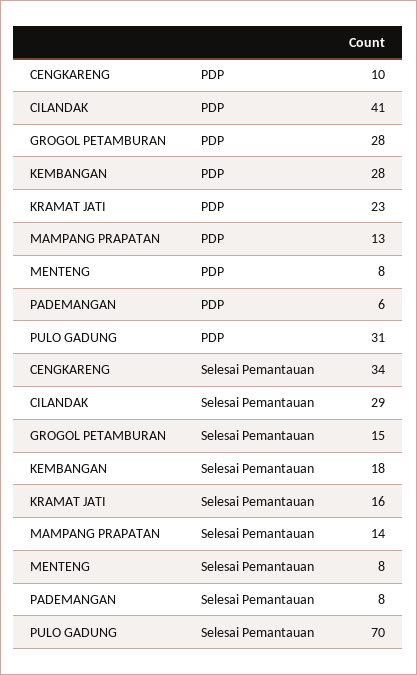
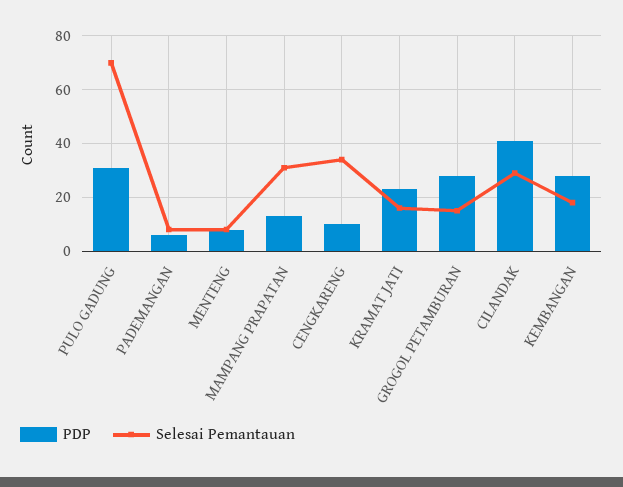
  {
    "PDP": {
      "CENGKARENG": 10,
      "CILANDAK": 41,
      "GROGOL PETAMBURAN": 28,
      "KEMBANGAN": 28,
      "KRAMAT JATI": 23,
      "MAMPANG PRAPATAN": 13,
      "MENTENG": 8,
      "PADEMANGAN": 6,
      "PULO GADUNG": 31
    },
    "Selesai Pemantauan": {
      "CENGKARENG": 34,
      "CILANDAK": 29,
      "GROGOL PETAMBURAN": 15,
      "KEMBANGAN": 18,
      "KRAMAT JATI": 16,
-     "MAMPANG PRAPATAN": 14,
+     "MAMPANG PRAPATAN": 30,
      "MENTENG": 8,
      "PADEMANGAN": 8,
      "PULO GADUNG": 70
    }
  }

